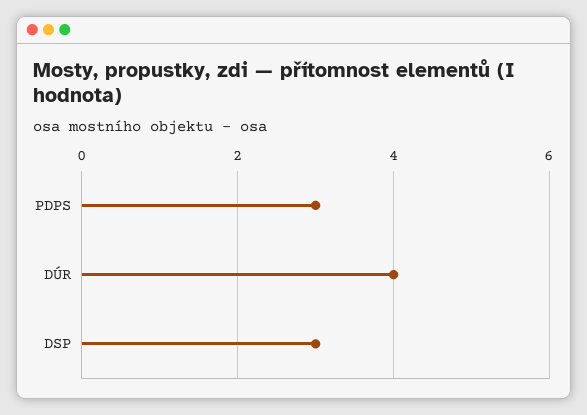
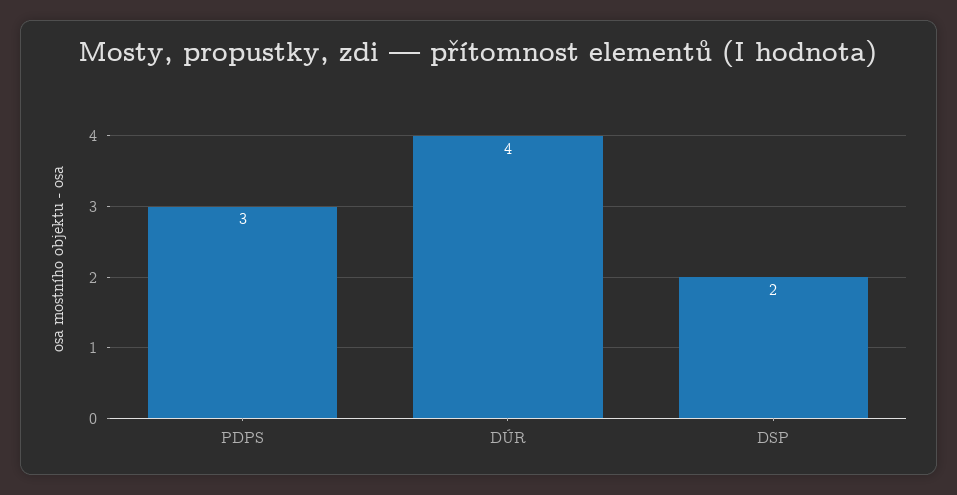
  {
    "PDPS": 3,
    "DÚR": 4,
-   "DSP": 3
+   "DSP": 2
  }

